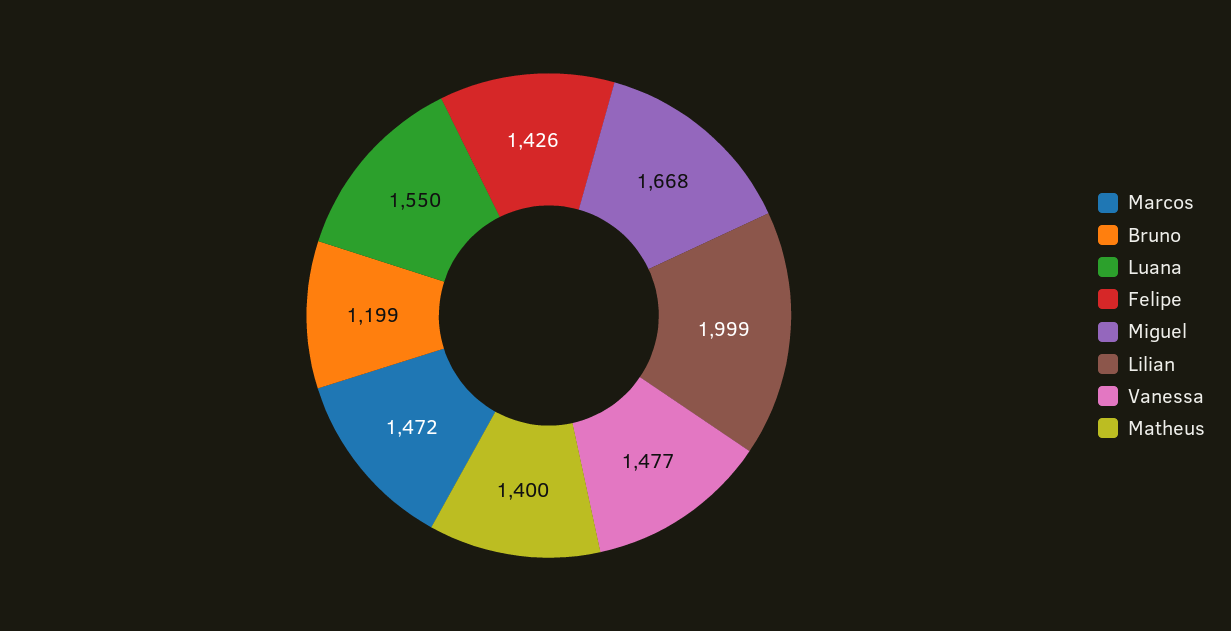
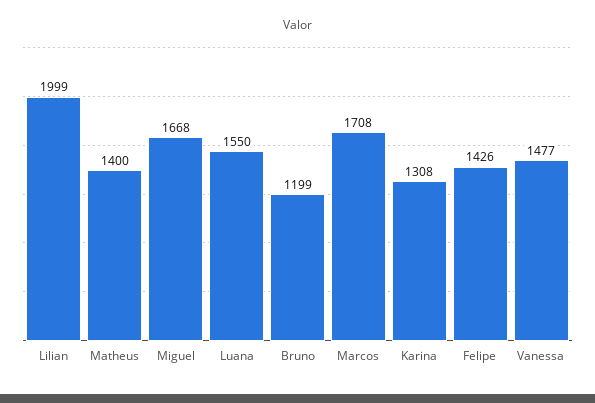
  {
-   "Marcos": 1472,
+   "Marcos": 1708,
    "Bruno": 1199,
    "Luana": 1550,
    "Felipe": 1426,
    "Miguel": 1668,
    "Lilian": 1999,
    "Vanessa": 1477,
-   "Matheus": 1400
+   "Matheus": 1400,
+   "Karina": 1308
  }

